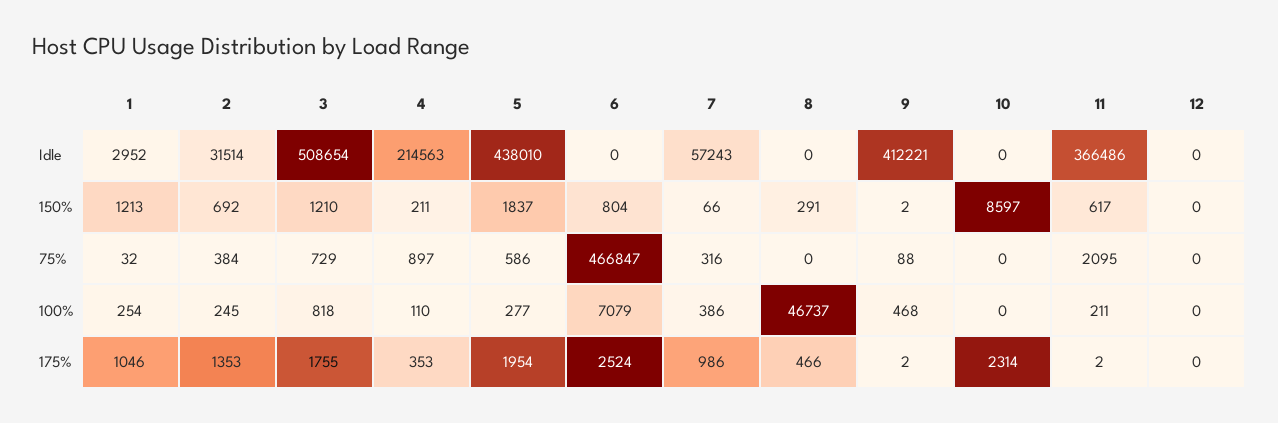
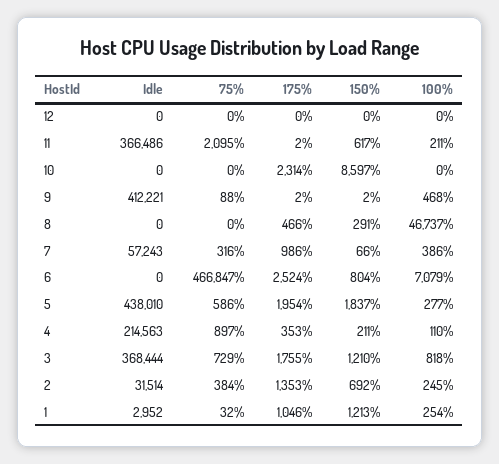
  {
    "1": {
      "Idle": 2952,
      "150%": 1213,
      "75%": 32,
      "100%": 254,
      "175%": 1046
    },
    "2": {
      "Idle": 31514,
      "150%": 692,
      "75%": 384,
      "100%": 245,
      "175%": 1353
    },
    "3": {
-     "Idle": 508654,
+     "Idle": 368444,
      "150%": 1210,
      "75%": 729,
      "100%": 818,
      "175%": 1755
    },
    "4": {
      "Idle": 214563,
      "150%": 211,
      "75%": 897,
      "100%": 110,
      "175%": 353
    },
    "5": {
      "Idle": 438010,
      "150%": 1837,
      "75%": 586,
      "100%": 277,
      "175%": 1954
    },
    "6": {
      "Idle": 0,
      "150%": 804,
      "75%": 466847,
      "100%": 7079,
      "175%": 2524
    },
    "7": {
      "Idle": 57243,
      "150%": 66,
      "75%": 316,
      "100%": 386,
      "175%": 986
    },
    "8": {
      "Idle": 0,
      "150%": 291,
      "75%": 0,
      "100%": 46737,
      "175%": 466
    },
    "9": {
      "Idle": 412221,
      "150%": 2,
      "75%": 88,
      "100%": 468,
      "175%": 2
    },
    "10": {
      "Idle": 0,
      "150%": 8597,
      "75%": 0,
      "100%": 0,
      "175%": 2314
    },
    "11": {
      "Idle": 366486,
      "150%": 617,
      "75%": 2095,
      "100%": 211,
      "175%": 2
    },
    "12": {
      "Idle": 0,
      "150%": 0,
      "75%": 0,
      "100%": 0,
      "175%": 0
    }
  }

